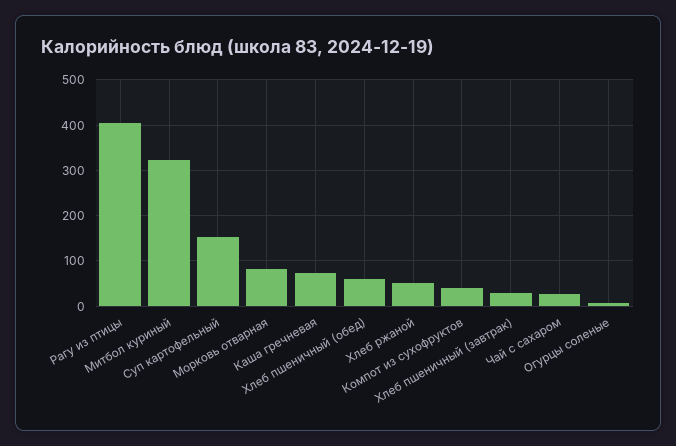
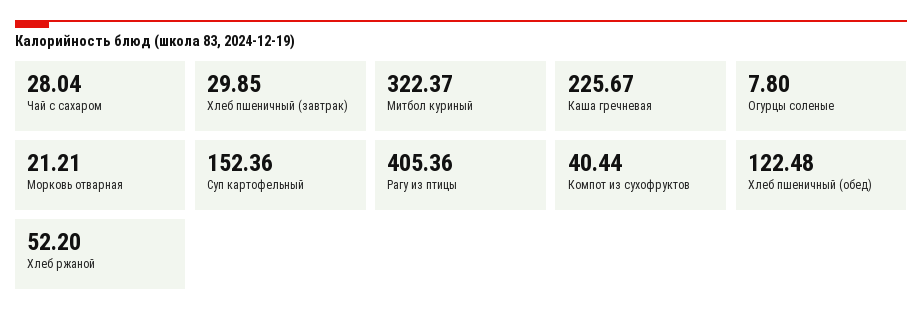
  {
    "Рагу из птицы": 405.36,
    "Митбол куриный": 322.37,
    "Суп картофельный": 152.36,
-   "Морковь отварная": 80,
+   "Морковь отварная": 21.21,
-   "Каша гречневая": 80,
+   "Каша гречневая": 225.67,
-   "Хлеб пшеничный (обед)": 60,
+   "Хлеб пшеничный (обед)": 122.48,
    "Хлеб ржаной": 52.2,
    "Компот из сухофруктов": 40.44,
    "Хлеб пшеничный (завтрак)": 29.85,
    "Чай с сахаром": 28.04,
    "Огурцы соленые": 7.8
  }

